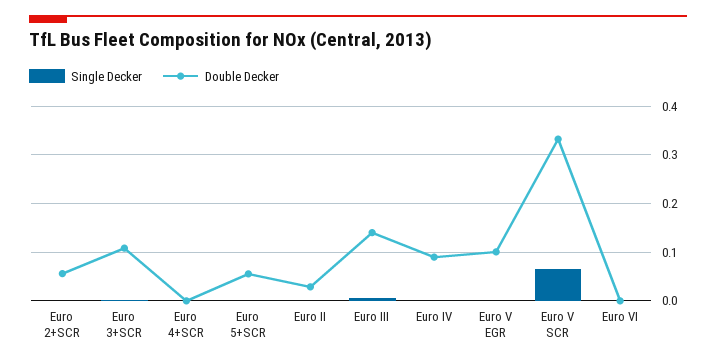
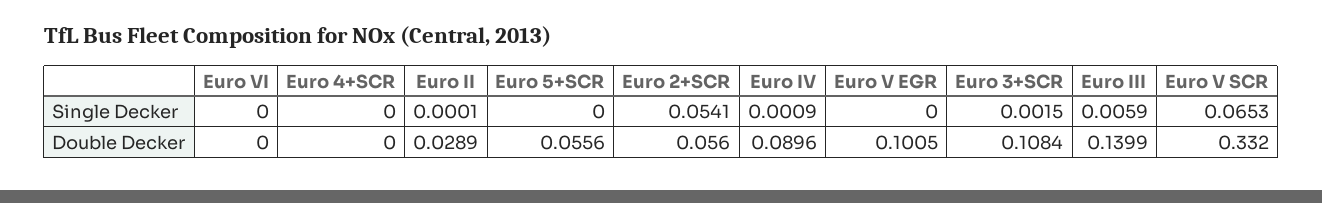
  {
    "Single Decker": {
-     "Euro 2+SCR": 0,
+     "Euro 2+SCR": 0.0541,
      "Euro 3+SCR": 0.0015,
      "Euro 4+SCR": 0,
      "Euro 5+SCR": 0,
      "Euro II": 0.0001,
      "Euro III": 0.0059,
      "Euro IV": 0.0009,
      "Euro V EGR": 0,
      "Euro V SCR": 0.0653,
      "Euro VI": 0
    },
    "Double Decker": {
      "Euro 2+SCR": 0.056,
      "Euro 3+SCR": 0.1084,
      "Euro 4+SCR": 0,
      "Euro 5+SCR": 0.0556,
      "Euro II": 0.0289,
      "Euro III": 0.1399,
      "Euro IV": 0.0896,
      "Euro V EGR": 0.1005,
      "Euro V SCR": 0.332,
      "Euro VI": 0
    }
  }

